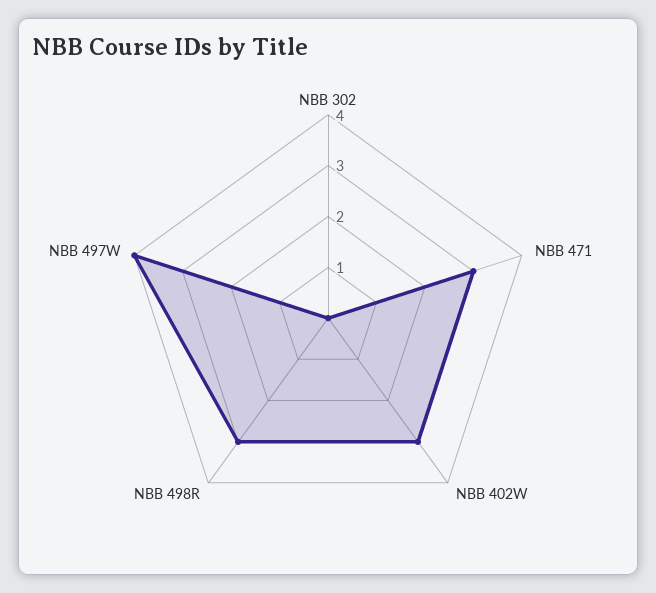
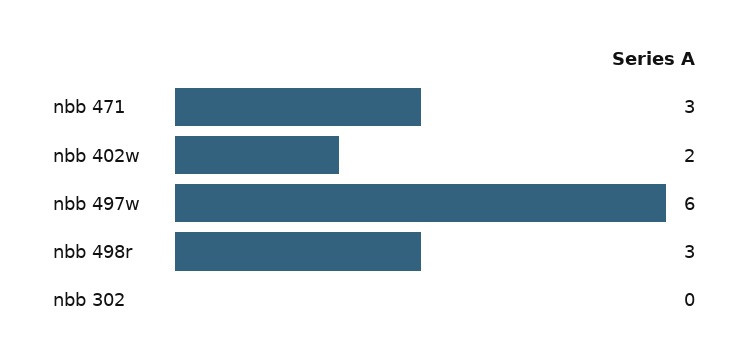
  {
    "NBB 302": 0,
    "NBB 471": 3,
-   "NBB 402W": 3,
+   "NBB 402W": 2,
    "NBB 498R": 3,
-   "NBB 497W": 4
+   "NBB 497W": 6
  }

